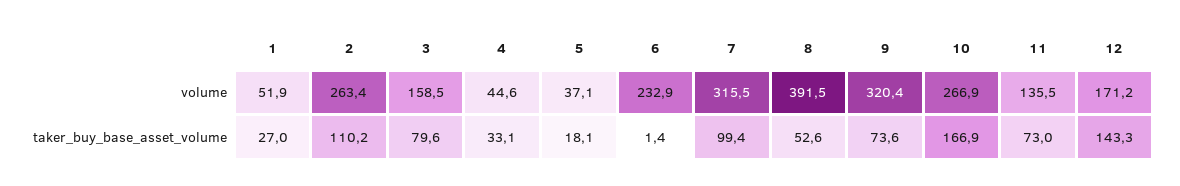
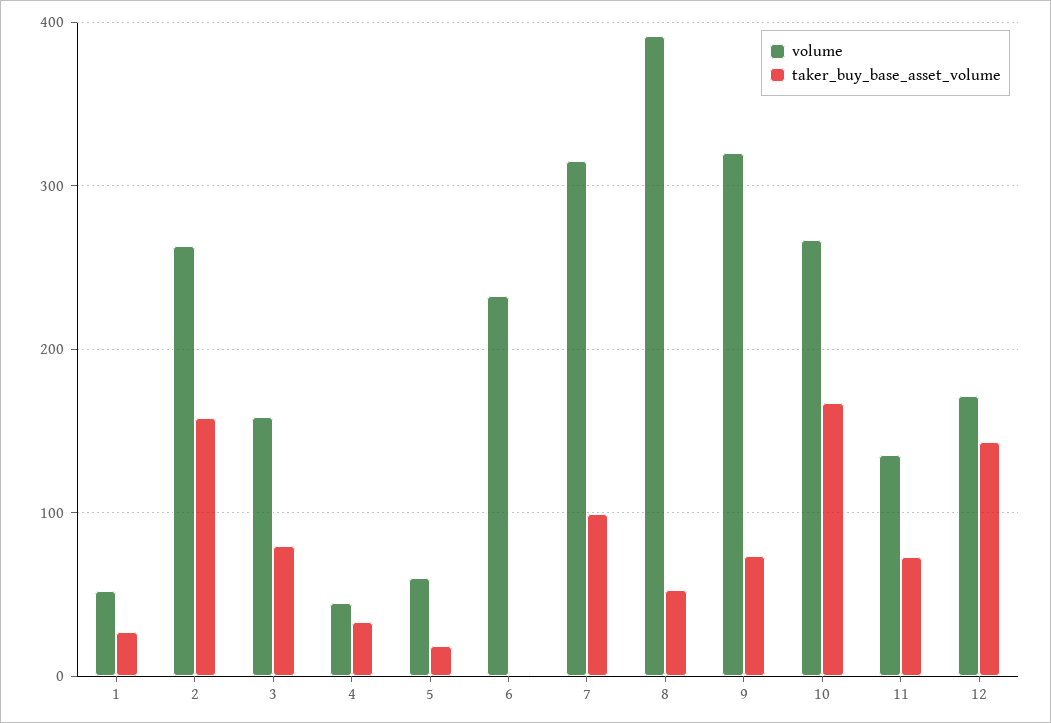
  {
    "volume": {
      "1": 51.9,
      "2": 263.4,
      "3": 158.5,
      "4": 44.6,
-     "5": 37.1,
+     "5": 60,
      "6": 232.9,
      "7": 315.5,
      "8": 391.5,
      "9": 320.4,
      "10": 266.9,
      "11": 135.5,
      "12": 171.2
    },
    "taker_buy_base_asset_volume": {
      "1": 27,
-     "2": 110.2,
+     "2": 160,
      "3": 79.6,
      "4": 33.1,
      "5": 18.1,
      "6": 1.4,
      "7": 99.4,
      "8": 52.6,
      "9": 73.6,
      "10": 166.9,
      "11": 73,
      "12": 143.3
    }
  }

